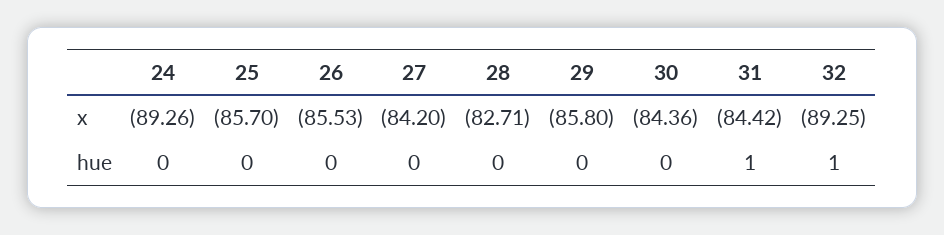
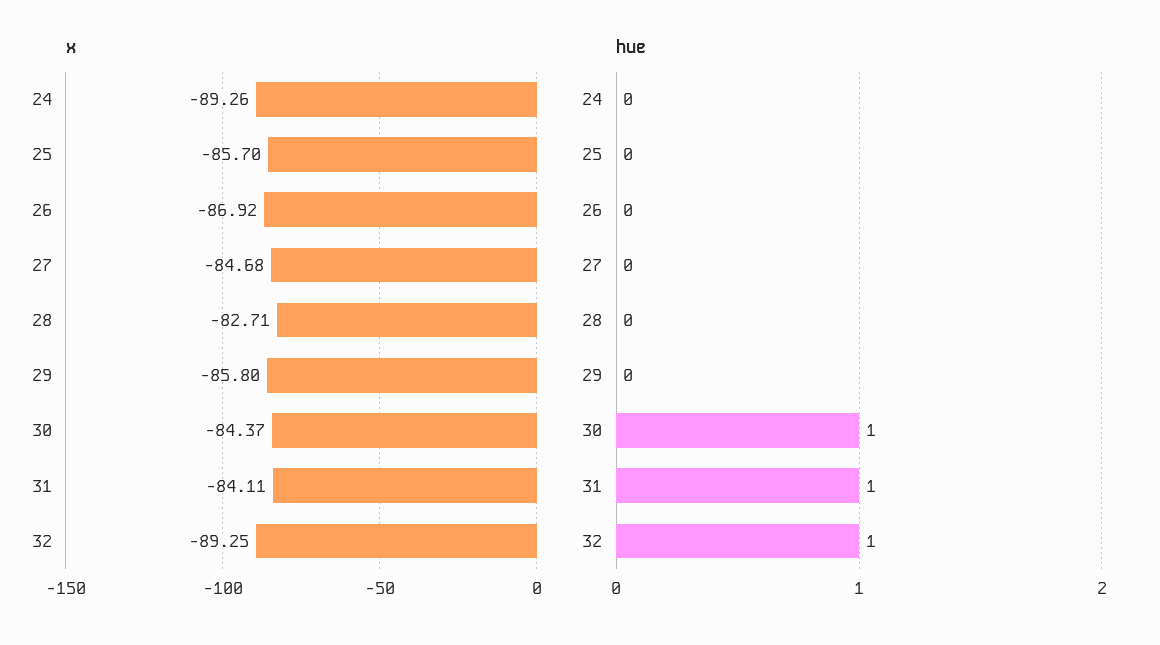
  {
    "x": {
      "24": -89.26,
      "25": -85.7,
-     "26": -85.53,
+     "26": -86.92,
-     "27": -84.2,
+     "27": -84.68,
      "28": -82.71,
      "29": -85.8,
-     "30": -84.36,
+     "30": -84.37,
-     "31": -84.42,
+     "31": -84.11,
      "32": -89.25
    },
    "hue": {
      "24": 0,
      "25": 0,
      "26": 0,
      "27": 0,
      "28": 0,
      "29": 0,
-     "30": 0,
+     "30": 1,
      "31": 1,
      "32": 1
    }
  }

